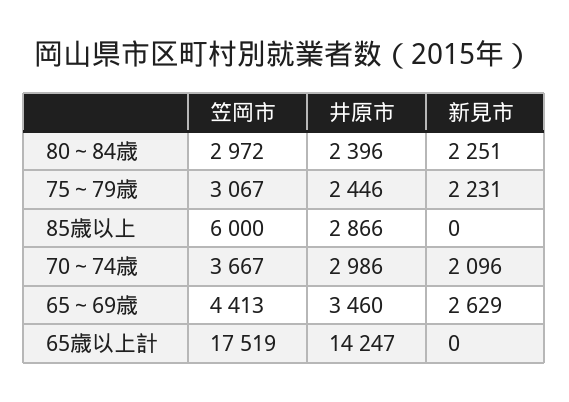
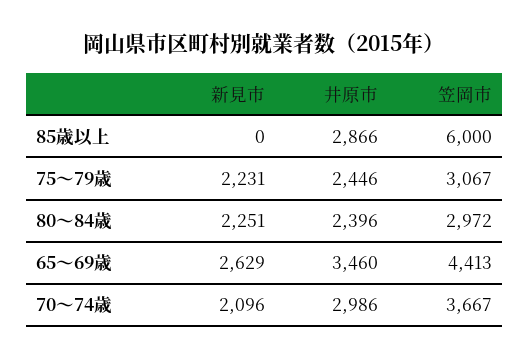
  {
    "笠岡市": {
      "80～84歳": 2972,
      "75～79歳": 3067,
      "85歳以上": 6000,
      "70～74歳": 3667,
-     "65～69歳": 4413,
+     "65～69歳": 4413
-     "65歳以上計": 17519
    },
    "井原市": {
      "80～84歳": 2396,
      "75～79歳": 2446,
      "85歳以上": 2866,
      "70～74歳": 2986,
-     "65～69歳": 3460,
+     "65～69歳": 3460
-     "65歳以上計": 14247
    },
    "新見市": {
      "80～84歳": 2251,
      "75～79歳": 2231,
      "85歳以上": 0,
      "70～74歳": 2096,
-     "65～69歳": 2629,
+     "65～69歳": 2629
-     "65歳以上計": 0
    }
  }

